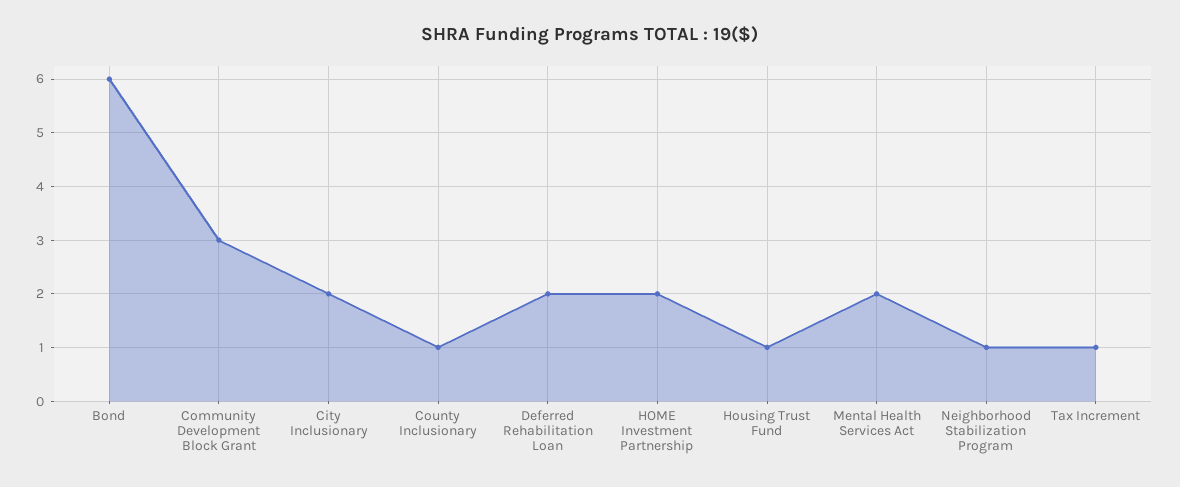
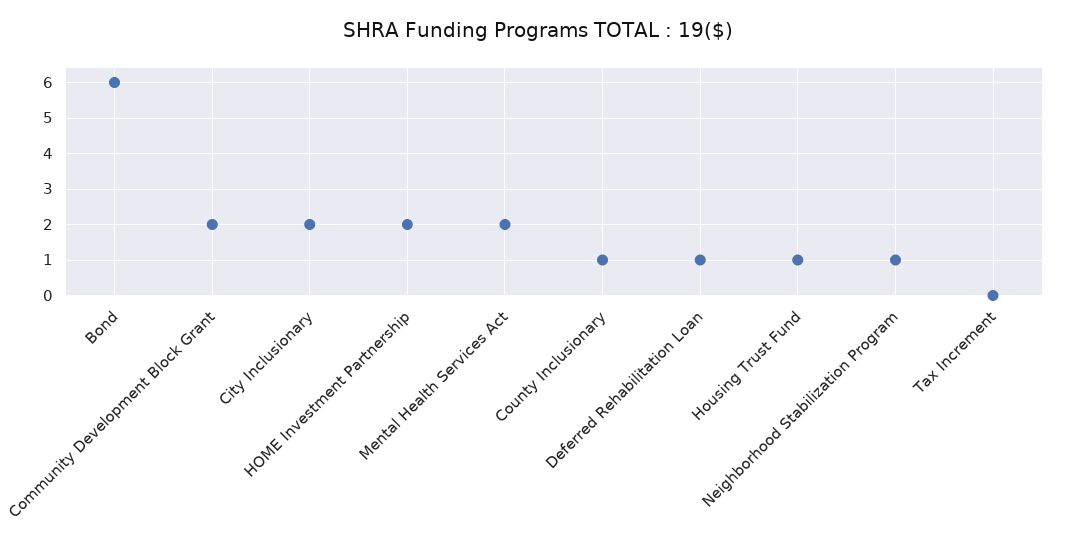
  {
    "Bond": 6,
-   "Community Development Block Grant": 3,
+   "Community Development Block Grant": 2,
    "City Inclusionary": 2,
    "County Inclusionary": 1,
-   "Deferred Rehabilitation Loan": 2,
+   "Deferred Rehabilitation Loan": 1,
    "HOME Investment Partnership": 2,
    "Housing Trust Fund": 1,
    "Mental Health Services Act": 2,
    "Neighborhood Stabilization Program": 1,
-   "Tax Increment": 1
+   "Tax Increment": 0
  }

